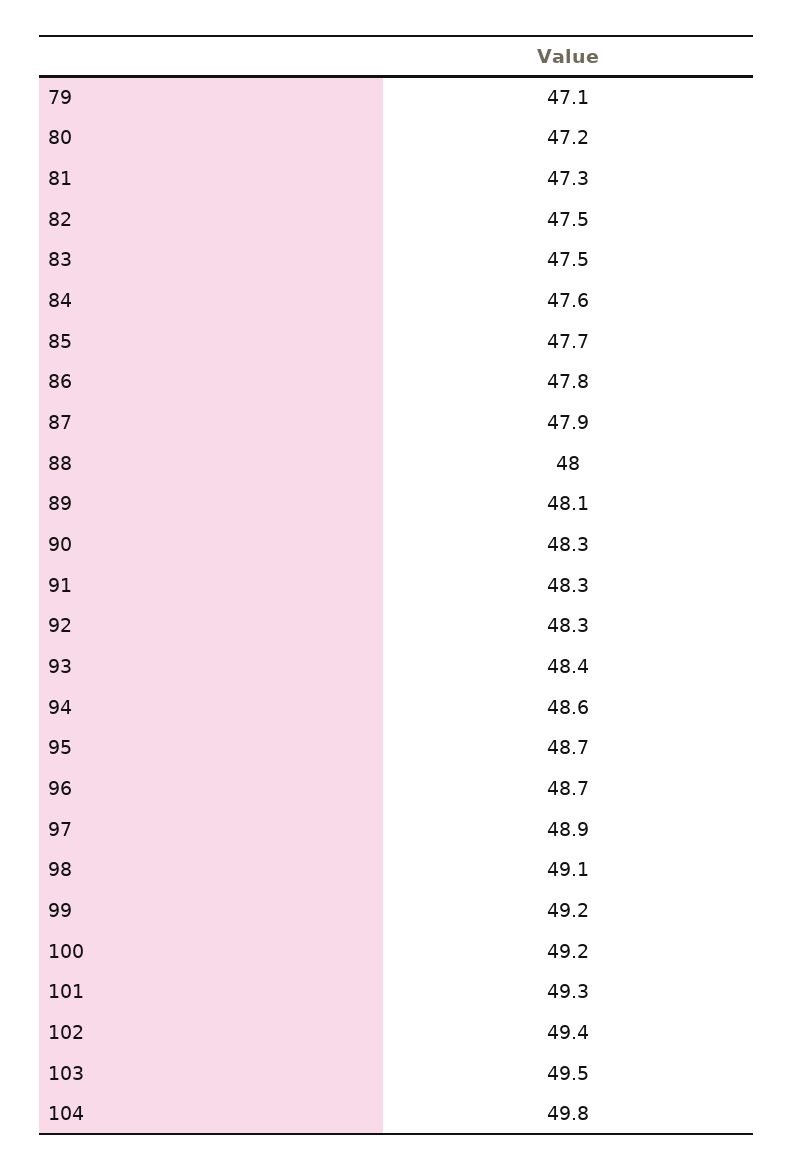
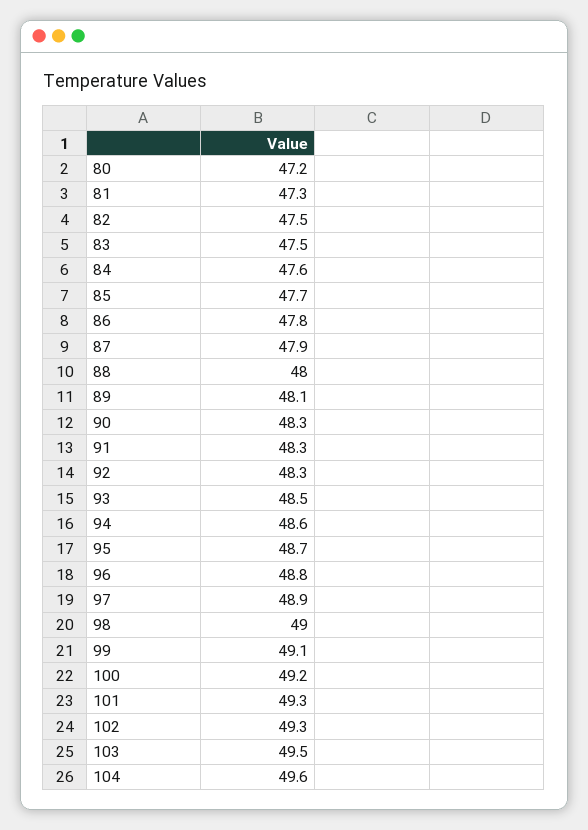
  {
-   "79": 47.1,
    "80": 47.2,
    "81": 47.3,
    "82": 47.5,
    "83": 47.5,
    "84": 47.6,
    "85": 47.7,
    "86": 47.8,
    "87": 47.9,
    "88": 48,
    "89": 48.1,
    "90": 48.3,
    "91": 48.3,
    "92": 48.3,
-   "93": 48.4,
+   "93": 48.5,
    "94": 48.6,
    "95": 48.7,
-   "96": 48.7,
+   "96": 48.8,
    "97": 48.9,
-   "98": 49.1,
+   "98": 49,
-   "99": 49.2,
+   "99": 49.1,
    "100": 49.2,
    "101": 49.3,
-   "102": 49.4,
+   "102": 49.3,
    "103": 49.5,
-   "104": 49.8
+   "104": 49.6
  }

